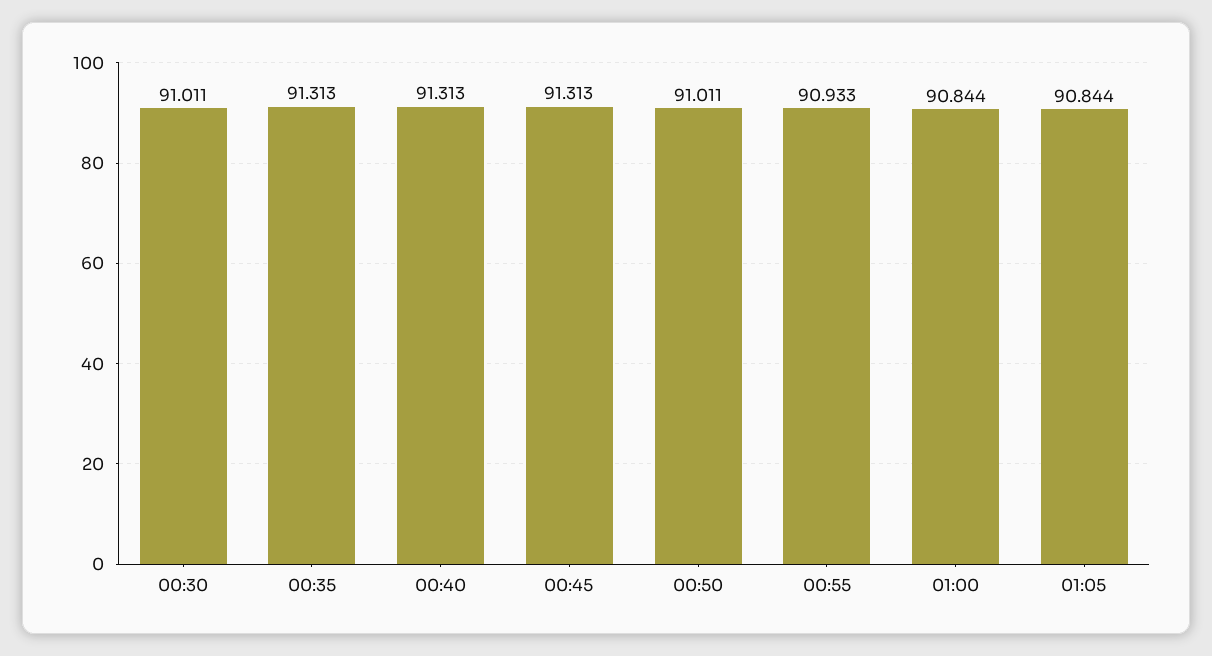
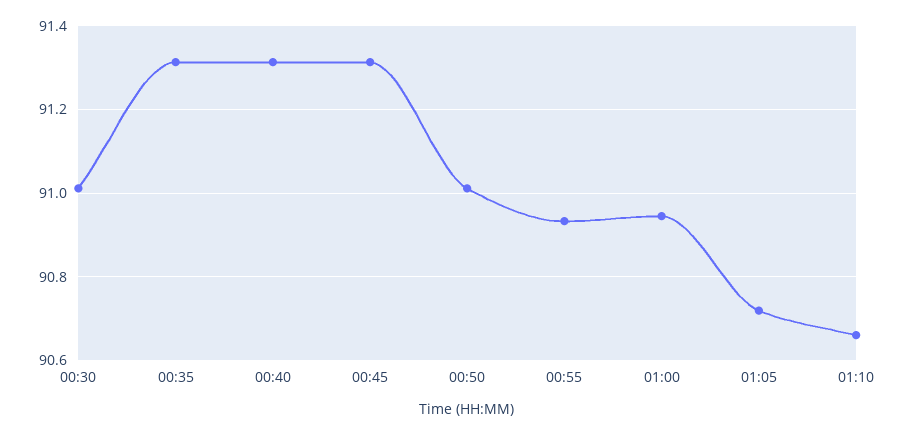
  {
    "00:30": 91.011,
    "00:35": 91.313,
    "00:40": 91.313,
    "00:45": 91.313,
    "00:50": 91.011,
    "00:55": 90.933,
-   "01:00": 90.844,
+   "01:00": 90.94,
-   "01:05": 90.844
+   "01:05": 90.72,
+   "01:10": 90.66
  }

